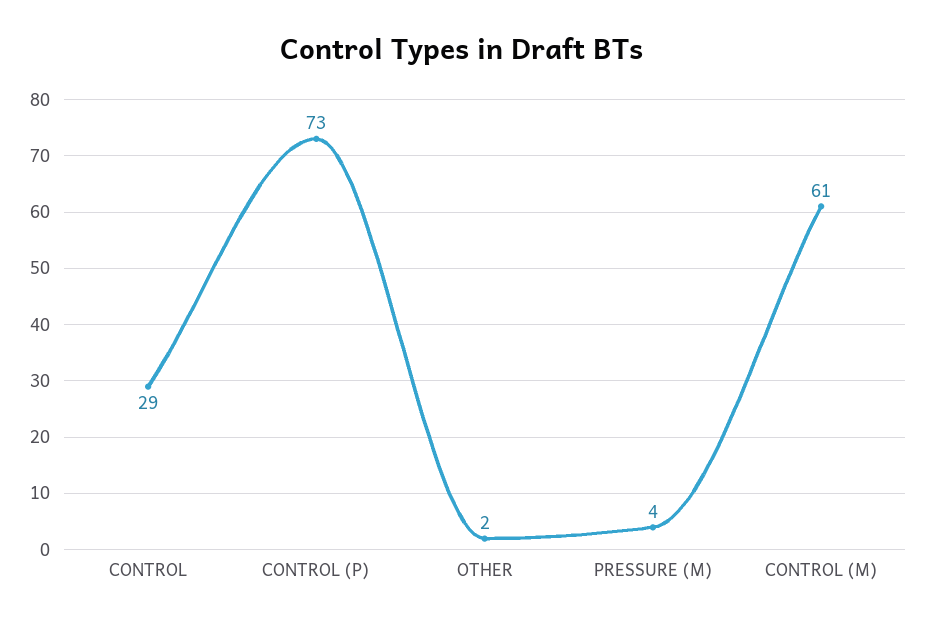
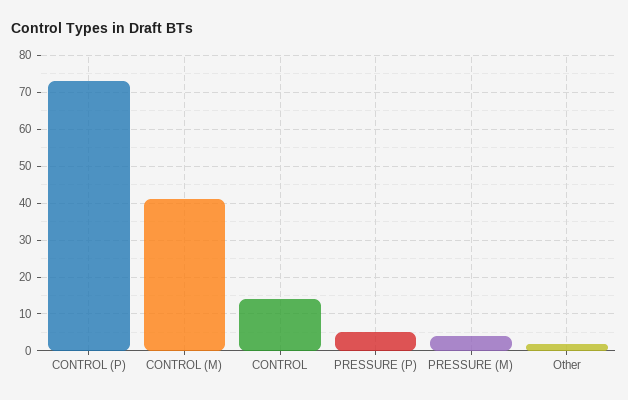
  {
-   "CONTROL": 29,
+   "CONTROL": 15,
    "CONTROL (P)": 73,
    "OTHER": 2,
    "PRESSURE (M)": 4,
-   "CONTROL (M)": 61
+   "CONTROL (M)": 40,
+   "PRESSURE (P)": 5
  }

